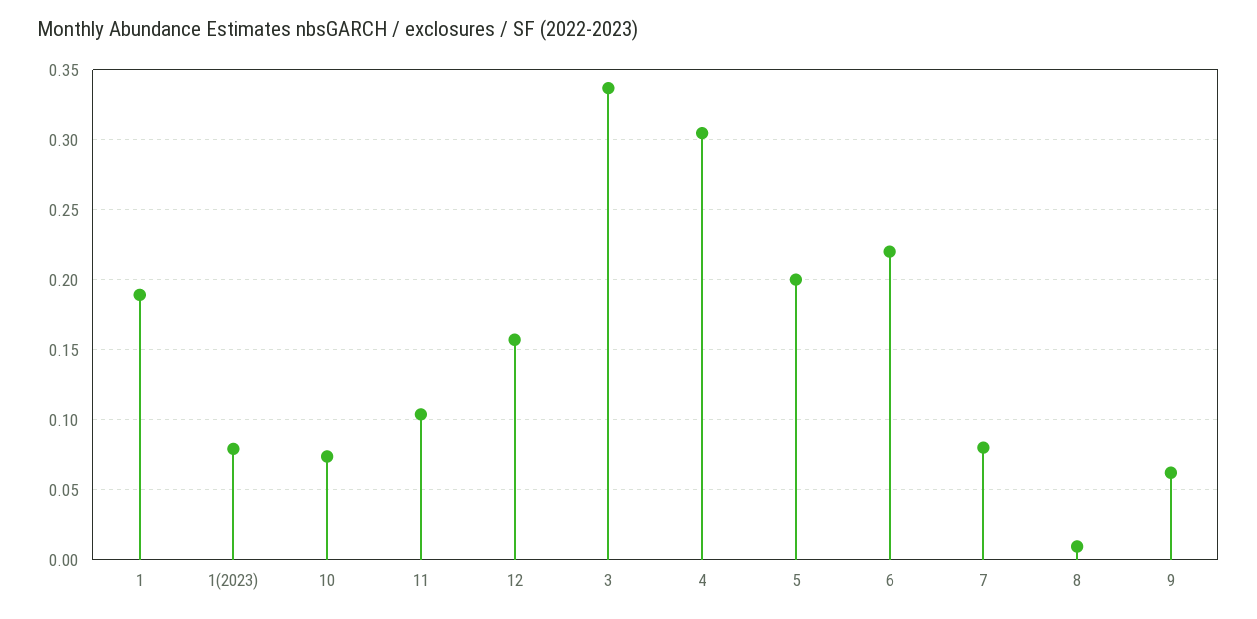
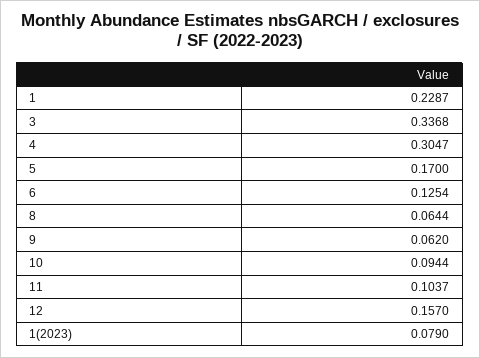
  {
-   "1": 0.19,
+   "1": 0.2287,
    "1(2023)": 0.079,
-   "10": 0.075,
+   "10": 0.0944,
    "11": 0.1037,
    "12": 0.157,
    "3": 0.3368,
    "4": 0.3047,
-   "5": 0.2,
+   "5": 0.17,
-   "6": 0.22,
+   "6": 0.1254,
-   "7": 0.08,
-   "8": 0.01,
+   "8": 0.0644,
    "9": 0.062
  }

